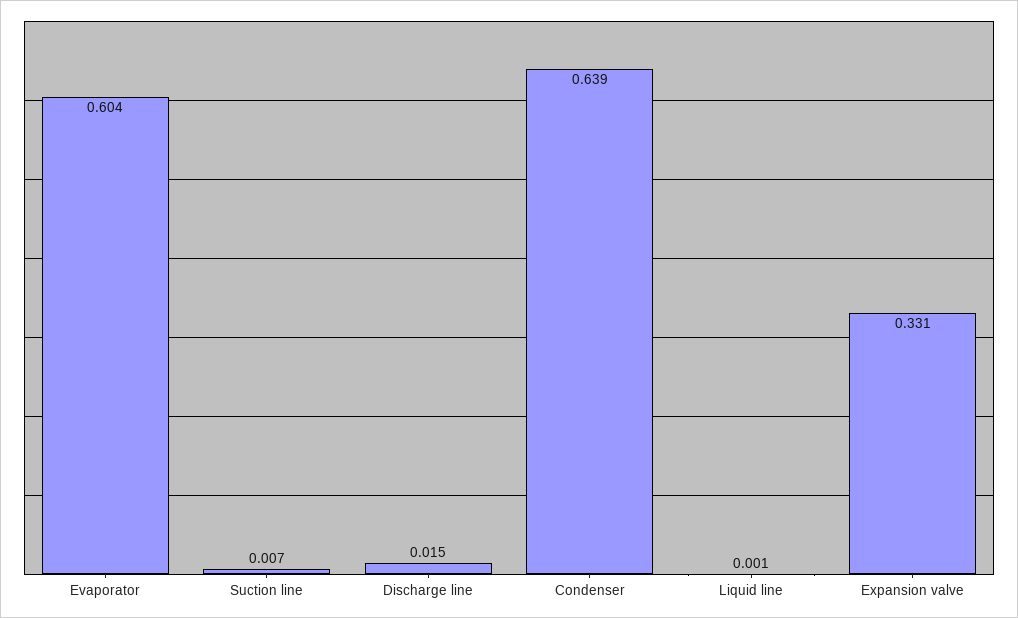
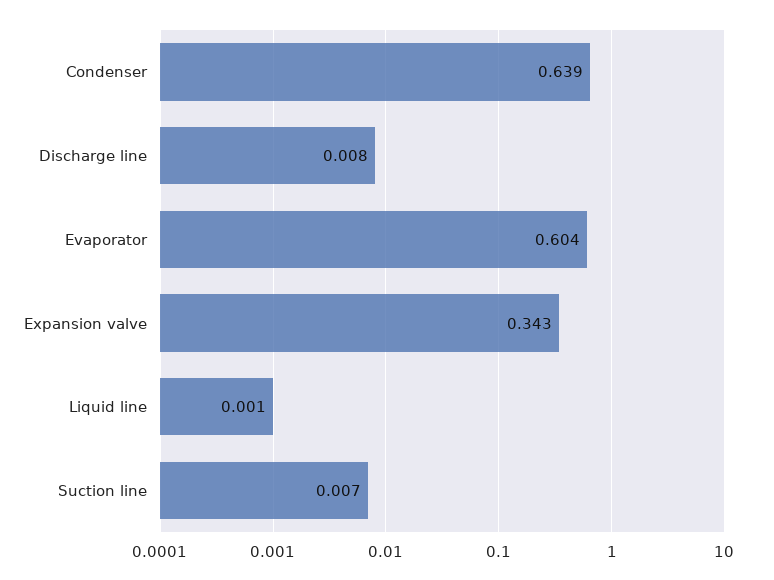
  {
    "Evaporator": 0.604,
    "Suction line": 0.007,
-   "Discharge line": 0.015,
+   "Discharge line": 0.008,
    "Condenser": 0.639,
    "Liquid line": 0.001,
-   "Expansion valve": 0.331
+   "Expansion valve": 0.343
  }

